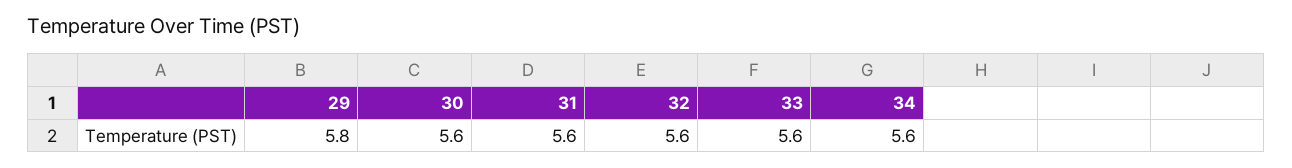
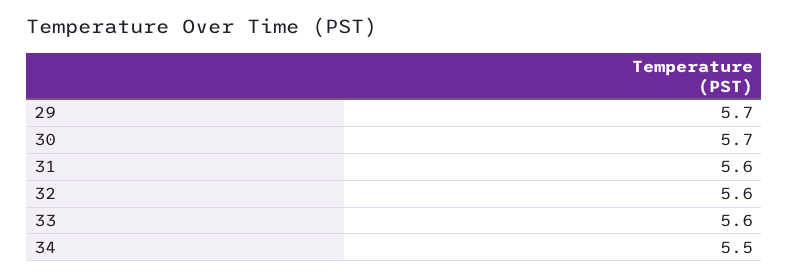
  {
-   "29": 5.8,
+   "29": 5.7,
-   "30": 5.6,
+   "30": 5.7,
    "31": 5.6,
    "32": 5.6,
    "33": 5.6,
-   "34": 5.6
+   "34": 5.5
  }

